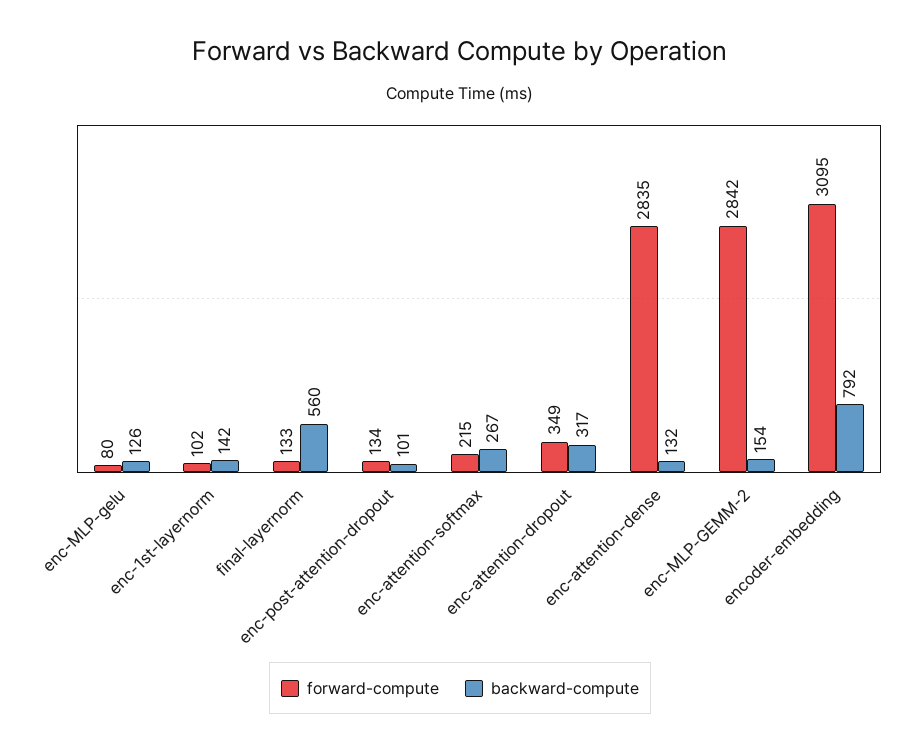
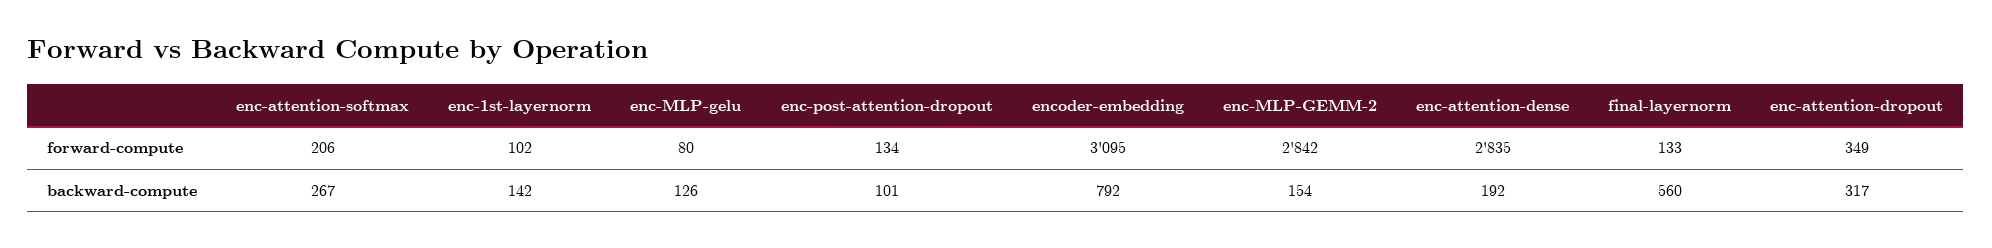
  {
    "forward-compute": {
      "enc-MLP-gelu": 80,
      "enc-1st-layernorm": 102,
      "final-layernorm": 133,
      "enc-post-attention-dropout": 134,
-     "enc-attention-softmax": 215,
+     "enc-attention-softmax": 206,
      "enc-attention-dropout": 349,
      "enc-attention-dense": 2835,
      "enc-MLP-GEMM-2": 2842,
      "encoder-embedding": 3095
    },
    "backward-compute": {
      "enc-MLP-gelu": 126,
      "enc-1st-layernorm": 142,
      "final-layernorm": 560,
      "enc-post-attention-dropout": 101,
      "enc-attention-softmax": 267,
      "enc-attention-dropout": 317,
-     "enc-attention-dense": 132,
+     "enc-attention-dense": 192,
      "enc-MLP-GEMM-2": 154,
      "encoder-embedding": 792
    }
  }

